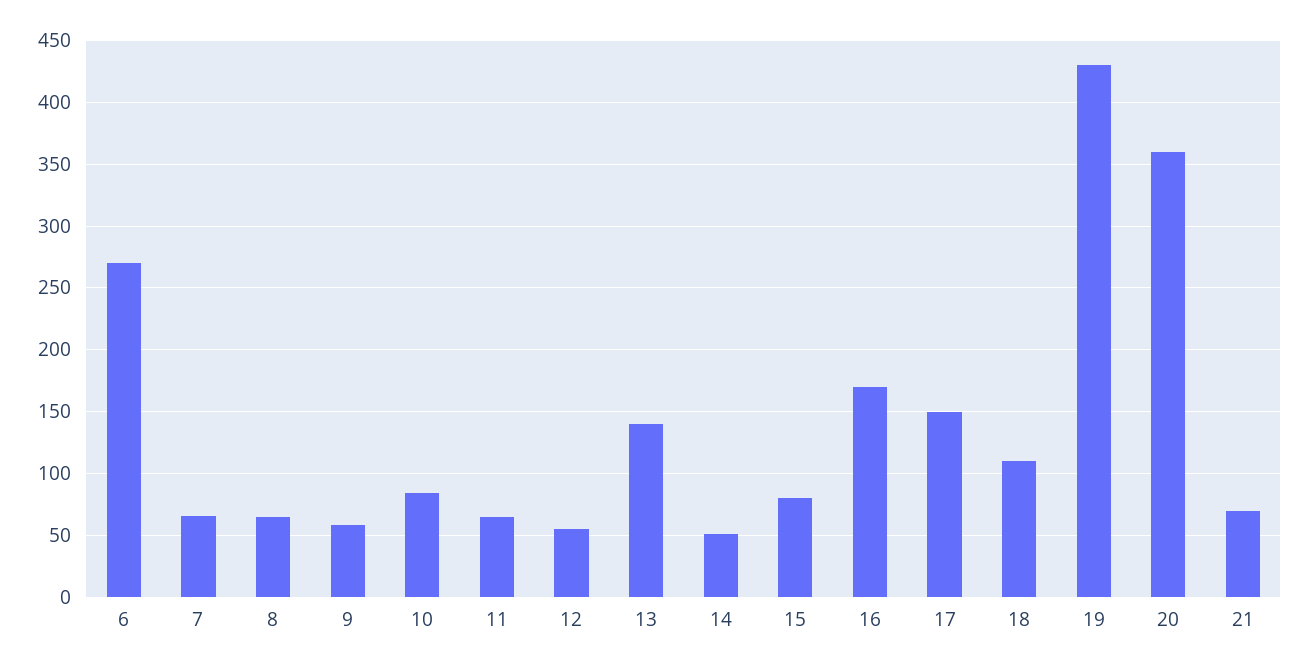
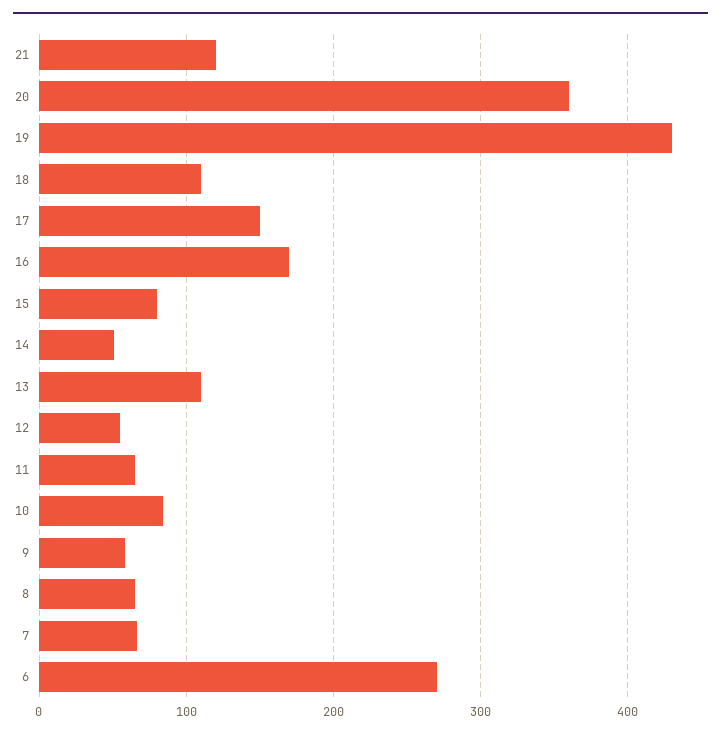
  {
    "6": 270,
    "7": 65,
    "8": 65,
    "9": 60,
    "10": 85,
    "11": 65,
    "12": 55,
-   "13": 140,
+   "13": 110,
    "14": 50,
    "15": 80,
    "16": 170,
    "17": 150,
    "18": 110,
    "19": 430,
    "20": 360,
-   "21": 70
+   "21": 120
  }

